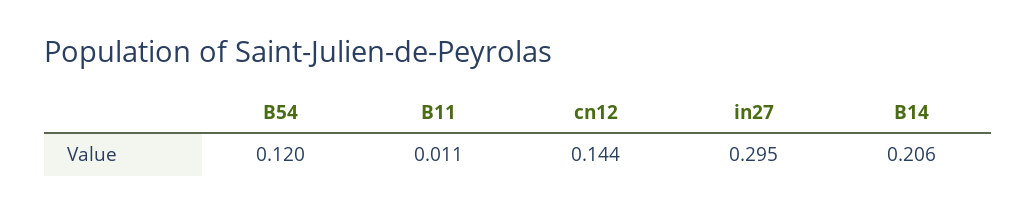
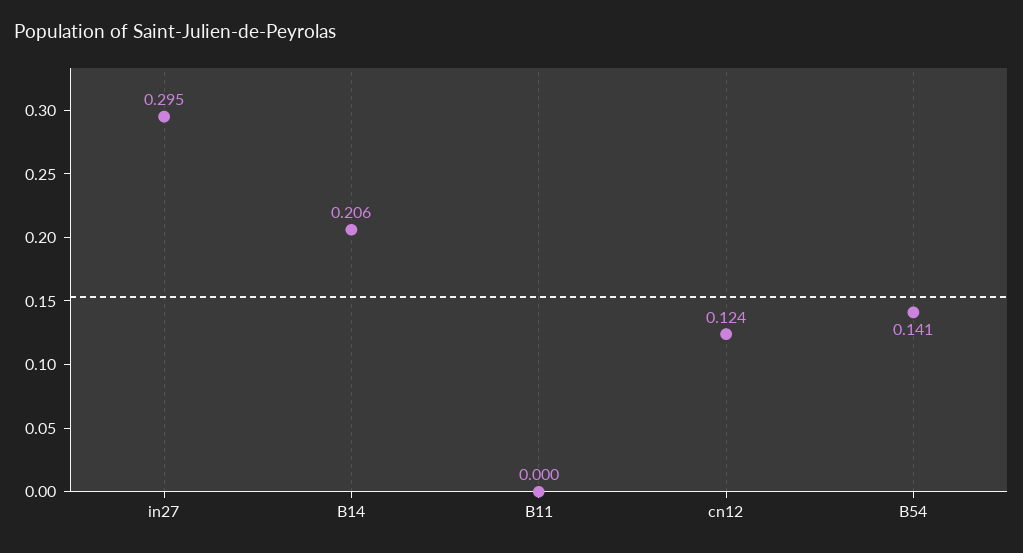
  {
-   "B54": 0.12,
+   "B54": 0.141,
-   "B11": 0.011,
+   "B11": 0,
-   "cn12": 0.144,
+   "cn12": 0.124,
    "in27": 0.295,
    "B14": 0.206
  }

